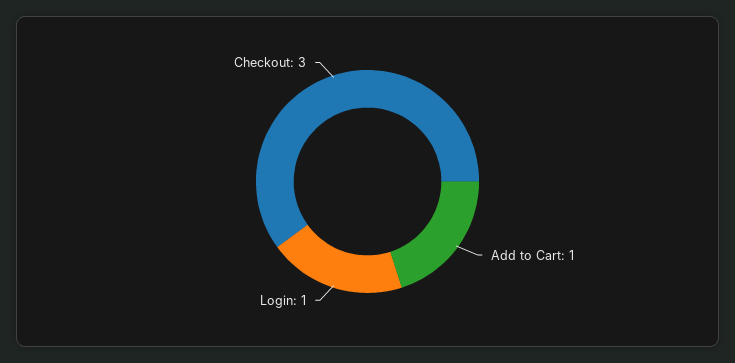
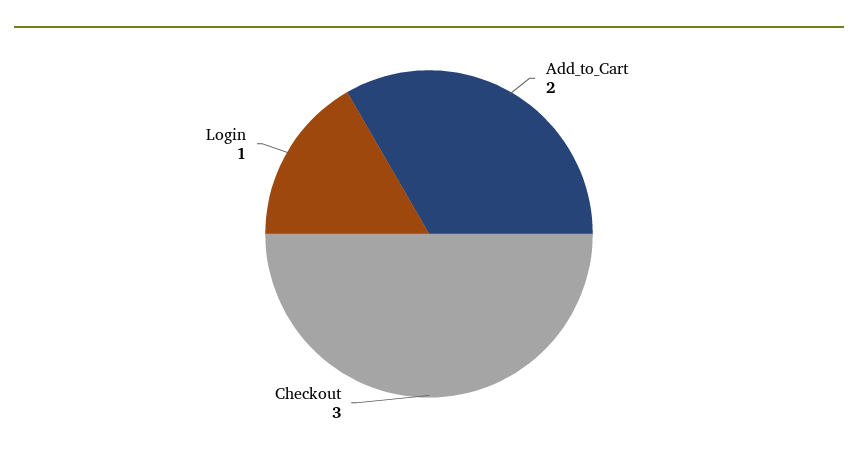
  {
-   "Add to Cart": 1,
+   "Add to Cart": 2,
    "Login": 1,
    "Checkout": 3
  }

